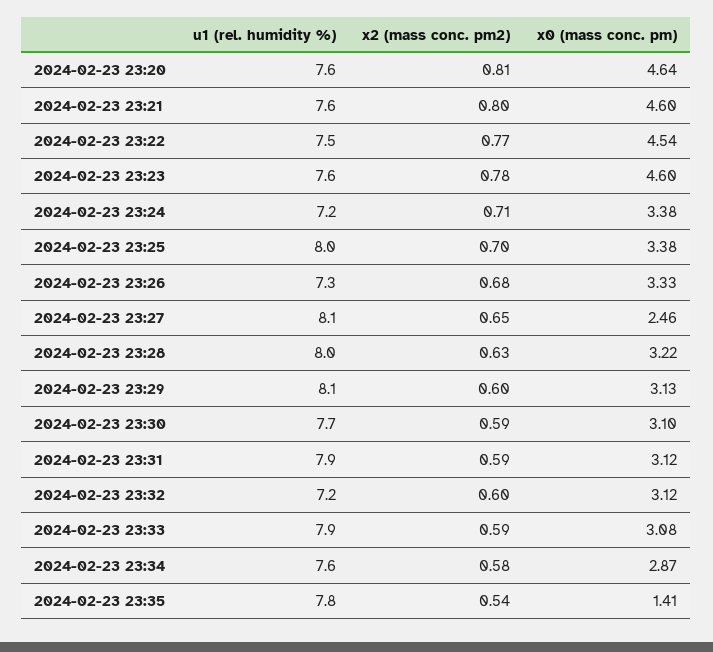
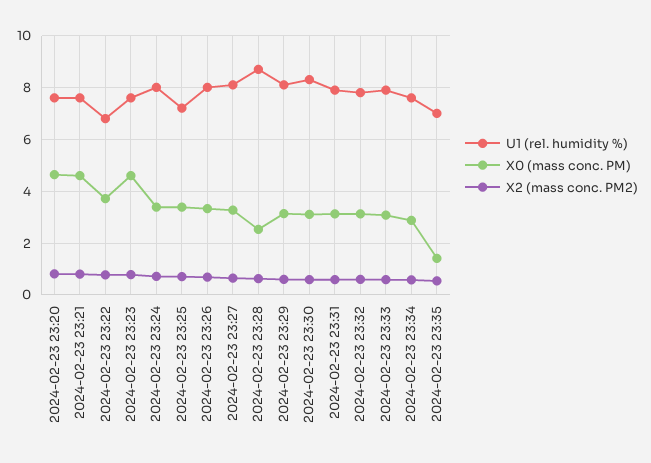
  {
    "u1 (rel. humidity %)": {
      "2024-02-23 23:20": 7.6,
      "2024-02-23 23:21": 7.6,
-     "2024-02-23 23:22": 7.5,
+     "2024-02-23 23:22": 6.75,
      "2024-02-23 23:23": 7.6,
-     "2024-02-23 23:24": 7.2,
+     "2024-02-23 23:24": 8,
-     "2024-02-23 23:25": 8,
+     "2024-02-23 23:25": 7.25,
-     "2024-02-23 23:26": 7.3,
+     "2024-02-23 23:26": 8,
      "2024-02-23 23:27": 8.1,
-     "2024-02-23 23:28": 8,
+     "2024-02-23 23:28": 8.75,
      "2024-02-23 23:29": 8.1,
-     "2024-02-23 23:30": 7.7,
+     "2024-02-23 23:30": 8.25,
      "2024-02-23 23:31": 7.9,
-     "2024-02-23 23:32": 7.2,
+     "2024-02-23 23:32": 7.75,
      "2024-02-23 23:33": 7.9,
      "2024-02-23 23:34": 7.6,
-     "2024-02-23 23:35": 7.8
+     "2024-02-23 23:35": 7
    },
    "x2 (mass conc. pm2)": {
      "2024-02-23 23:20": 0.81,
      "2024-02-23 23:21": 0.8,
      "2024-02-23 23:22": 0.77,
      "2024-02-23 23:23": 0.78,
      "2024-02-23 23:24": 0.71,
      "2024-02-23 23:25": 0.7,
      "2024-02-23 23:26": 0.68,
      "2024-02-23 23:27": 0.65,
      "2024-02-23 23:28": 0.63,
      "2024-02-23 23:29": 0.6,
      "2024-02-23 23:30": 0.59,
      "2024-02-23 23:31": 0.59,
      "2024-02-23 23:32": 0.6,
      "2024-02-23 23:33": 0.59,
      "2024-02-23 23:34": 0.58,
      "2024-02-23 23:35": 0.54
    },
    "x0 (mass conc. pm)": {
      "2024-02-23 23:20": 4.64,
      "2024-02-23 23:21": 4.6,
-     "2024-02-23 23:22": 4.54,
+     "2024-02-23 23:22": 3.75,
      "2024-02-23 23:23": 4.6,
      "2024-02-23 23:24": 3.38,
      "2024-02-23 23:25": 3.38,
      "2024-02-23 23:26": 3.33,
-     "2024-02-23 23:27": 2.46,
+     "2024-02-23 23:27": 3.25,
-     "2024-02-23 23:28": 3.22,
+     "2024-02-23 23:28": 2.5,
      "2024-02-23 23:29": 3.13,
      "2024-02-23 23:30": 3.1,
      "2024-02-23 23:31": 3.12,
      "2024-02-23 23:32": 3.12,
      "2024-02-23 23:33": 3.08,
      "2024-02-23 23:34": 2.87,
      "2024-02-23 23:35": 1.41
    }
  }

